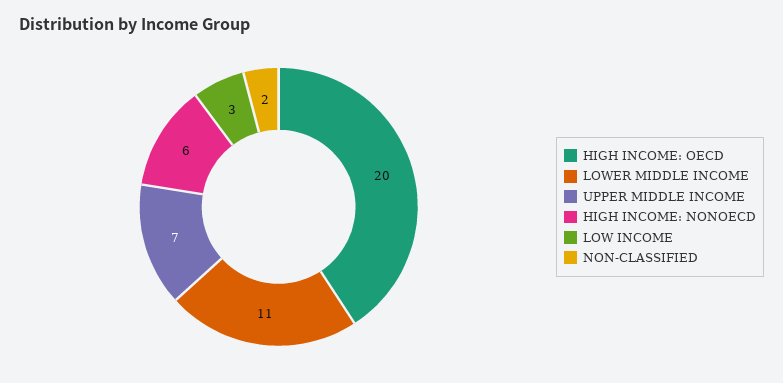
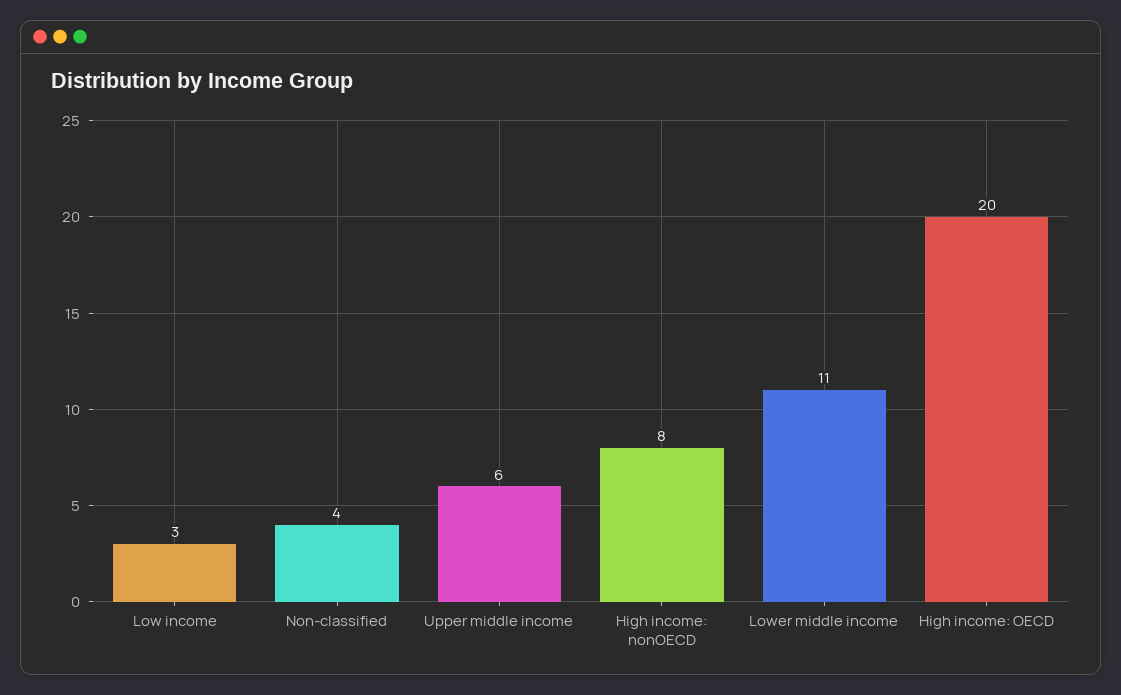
  {
    "HIGH INCOME: OECD": 20,
    "LOWER MIDDLE INCOME": 11,
-   "UPPER MIDDLE INCOME": 7,
+   "UPPER MIDDLE INCOME": 6,
-   "HIGH INCOME: NONOECD": 6,
+   "HIGH INCOME: NONOECD": 8,
    "LOW INCOME": 3,
-   "NON-CLASSIFIED": 2
+   "NON-CLASSIFIED": 4
  }

